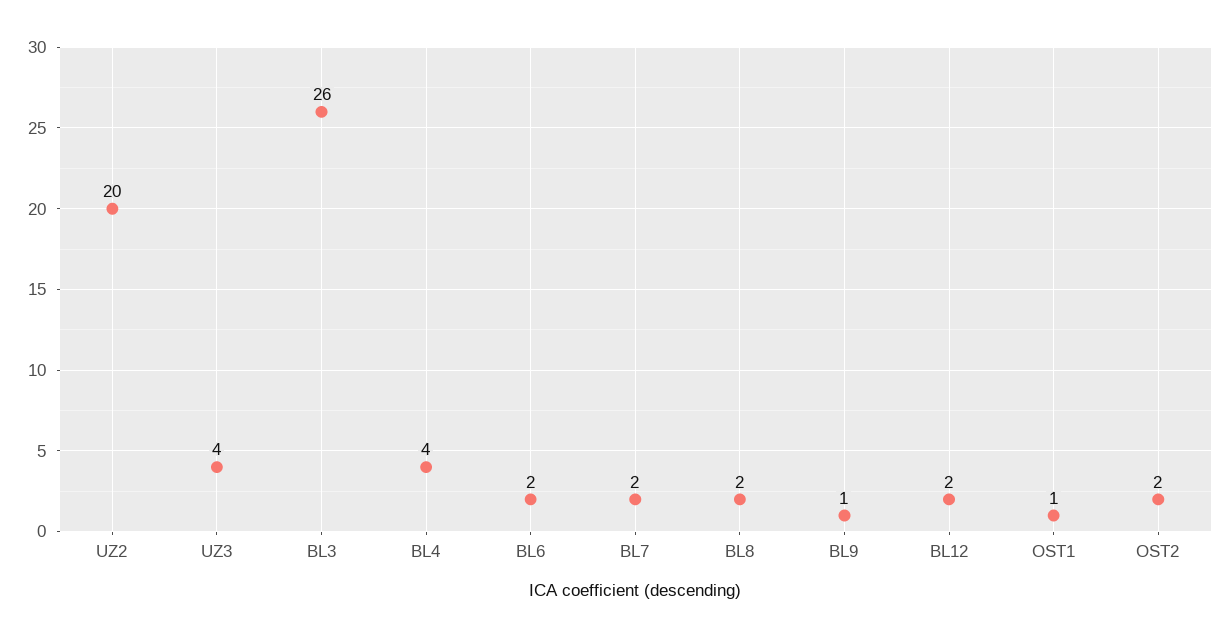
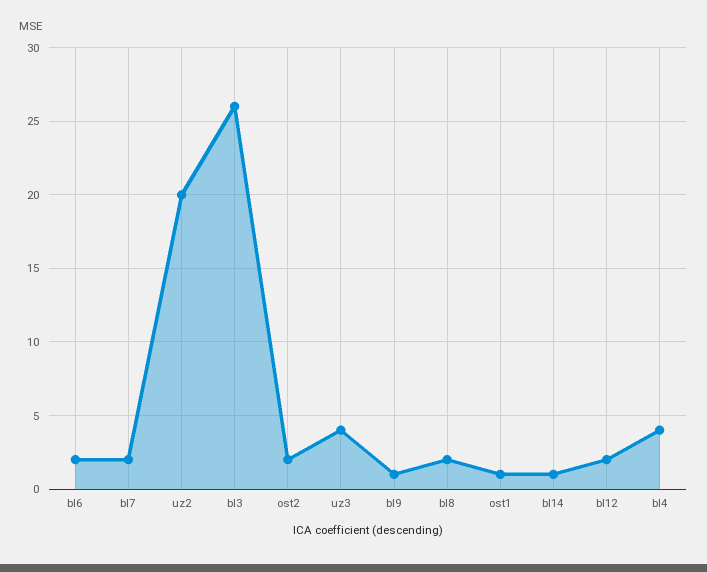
  {
    "UZ2": 20,
    "UZ3": 4,
    "BL3": 26,
    "BL4": 4,
    "BL6": 2,
    "BL7": 2,
    "BL8": 2,
    "BL9": 1,
    "BL12": 2,
    "OST1": 1,
-   "OST2": 2
+   "OST2": 2,
+   "bl14": 1
  }

